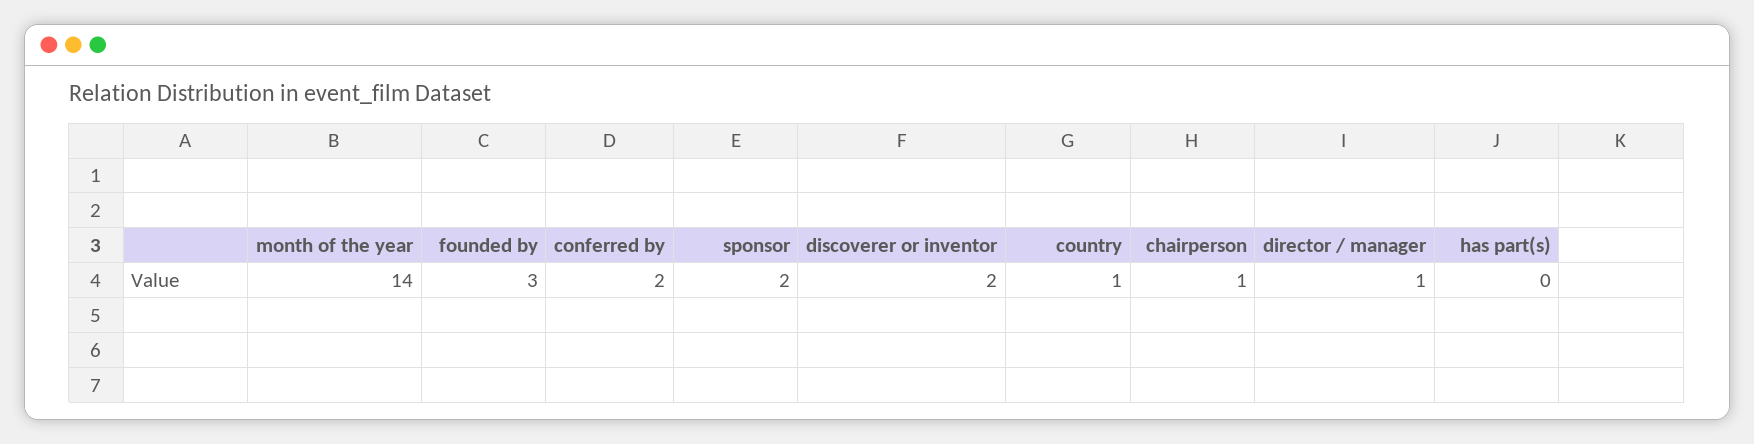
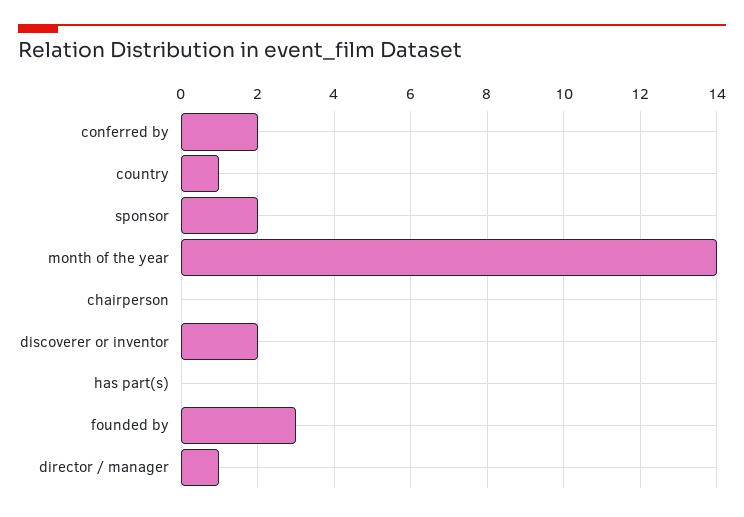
  {
    "month of the year": 14,
    "founded by": 3,
    "conferred by": 2,
    "sponsor": 2,
    "discoverer or inventor": 2,
    "country": 1,
-   "chairperson": 1,
+   "chairperson": 0,
    "director / manager": 1,
    "has part(s)": 0
  }

